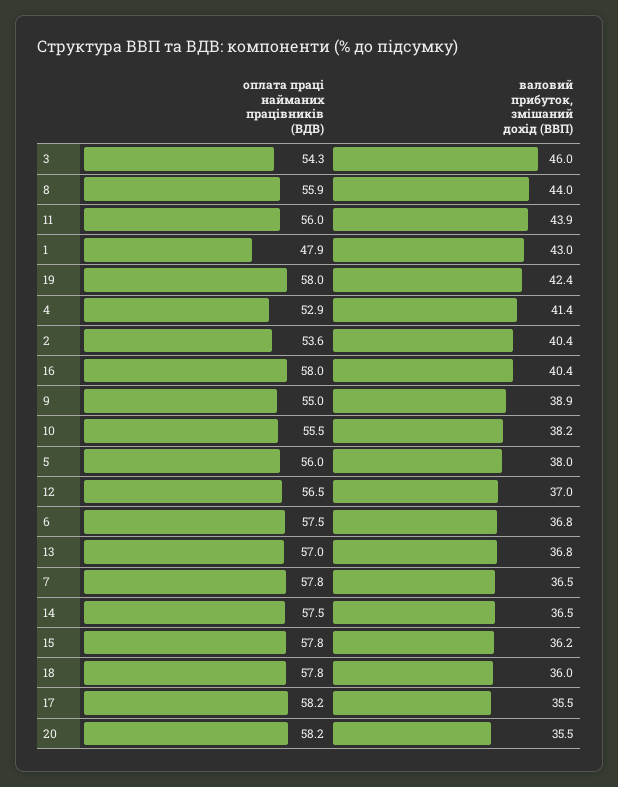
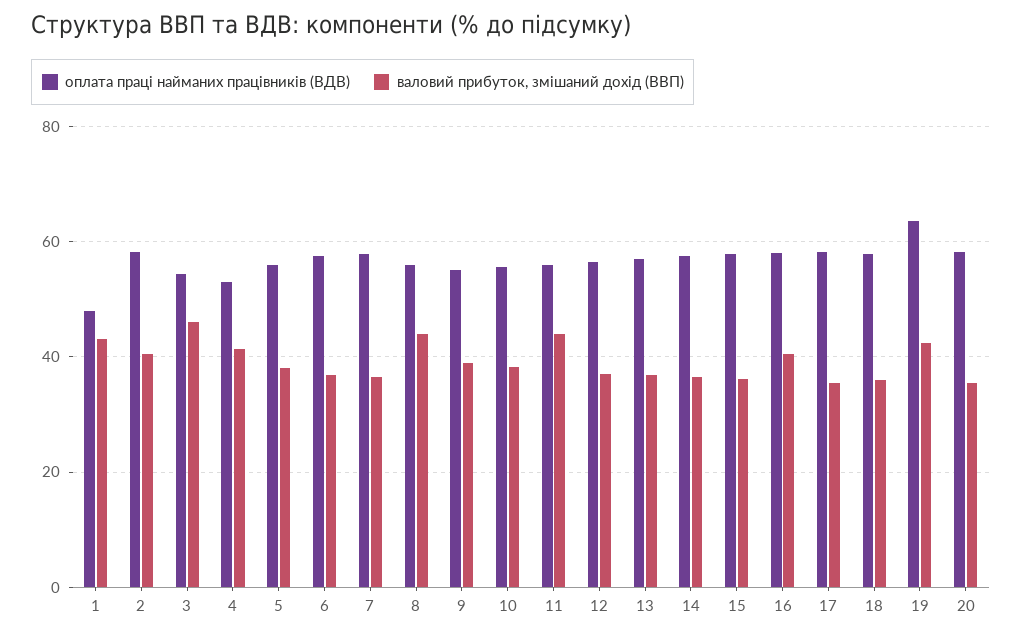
  {
    "оплата праці найманих працівників (ВДВ)": {
      "3": 54.3,
      "8": 55.9,
      "11": 56,
      "1": 47.9,
-     "19": 58,
+     "19": 64,
      "4": 52.9,
-     "2": 53.6,
+     "2": 58,
      "16": 58,
      "9": 55,
      "10": 55.5,
      "5": 56,
      "12": 56.5,
      "6": 57.5,
      "13": 57,
      "7": 57.8,
      "14": 57.5,
      "15": 57.8,
      "18": 57.8,
      "17": 58.2,
      "20": 58.2
    },
    "валовий прибуток, змішаний дохід (ВВП)": {
      "3": 46,
      "8": 44,
      "11": 43.9,
      "1": 43,
      "19": 42.4,
      "4": 41.4,
      "2": 40.4,
      "16": 40.4,
      "9": 38.9,
      "10": 38.2,
      "5": 38,
      "12": 37,
      "6": 36.8,
      "13": 36.8,
      "7": 36.5,
      "14": 36.5,
      "15": 36.2,
      "18": 36,
      "17": 35.5,
      "20": 35.5
    }
  }

